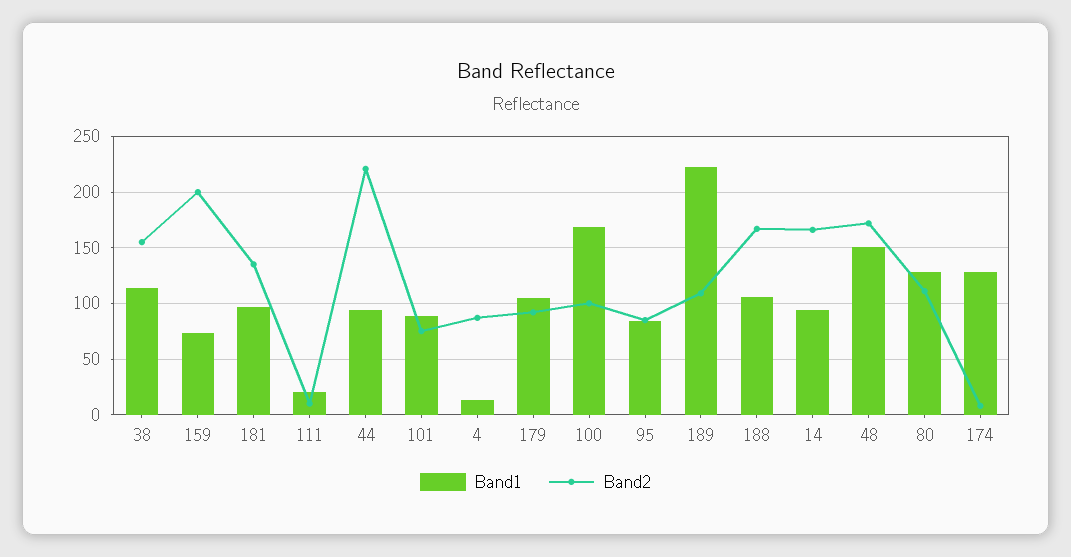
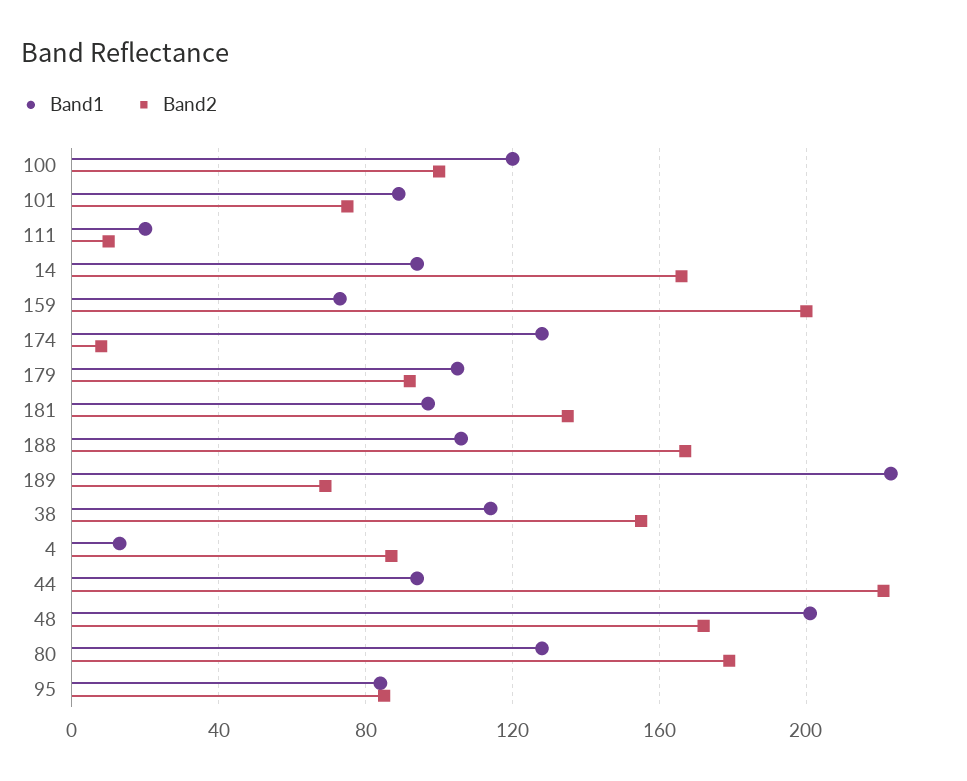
  {
    "Band1": {
      "38": 115,
      "159": 75,
      "181": 95,
      "111": 20,
      "44": 95,
      "101": 90,
      "4": 15,
      "179": 105,
-     "100": 170,
+     "100": 120,
      "95": 85,
      "189": 225,
      "188": 105,
      "14": 95,
-     "48": 150,
+     "48": 200,
      "80": 130,
      "174": 130
    },
    "Band2": {
      "38": 155,
      "159": 200,
      "181": 135,
      "111": 10,
      "44": 220,
      "101": 75,
      "4": 85,
      "179": 90,
      "100": 100,
      "95": 85,
-     "189": 110,
+     "189": 70,
      "188": 165,
      "14": 165,
      "48": 170,
-     "80": 110,
+     "80": 180,
      "174": 10
    }
  }

